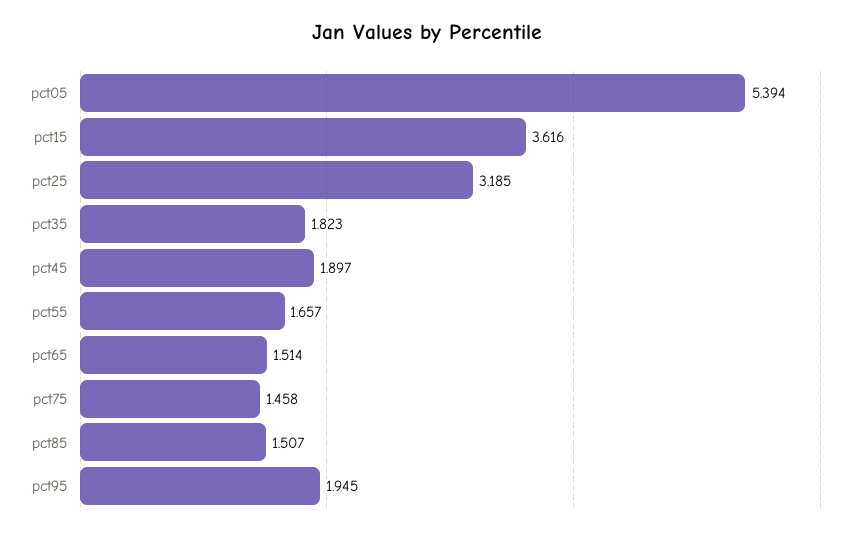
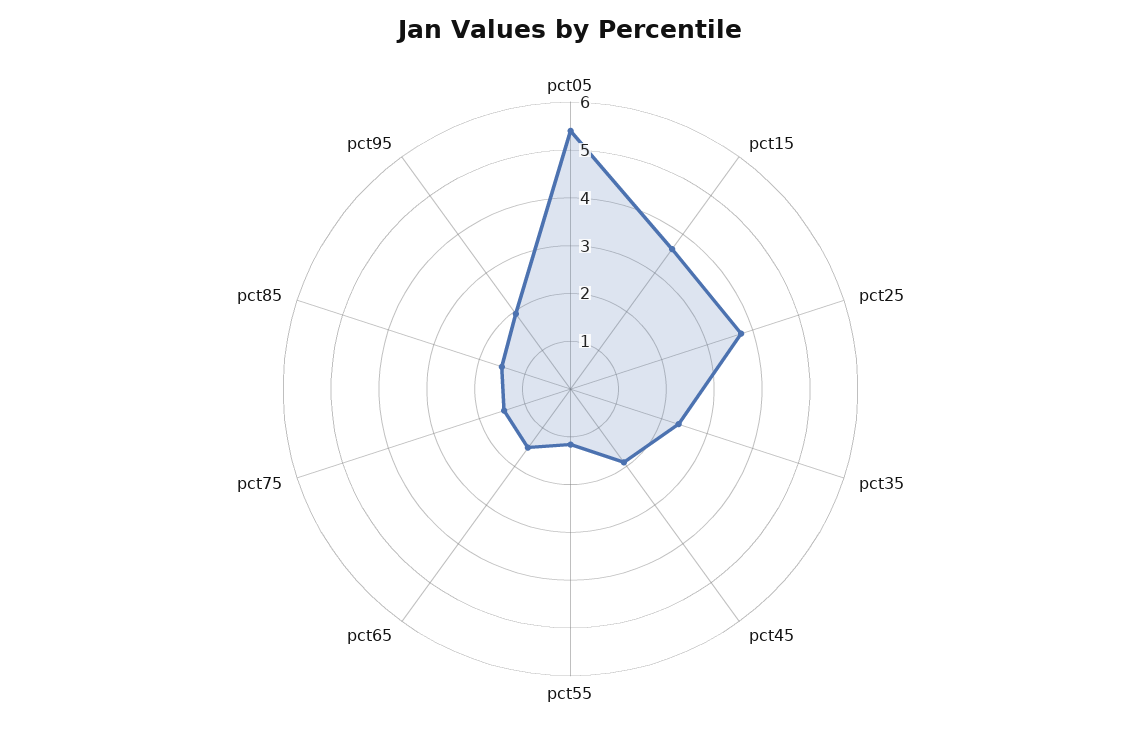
  {
    "pct05": 5.394,
    "pct15": 3.616,
-   "pct25": 3.185,
+   "pct25": 3.8,
-   "pct35": 1.823,
+   "pct35": 2.4,
    "pct45": 1.897,
-   "pct55": 1.657,
+   "pct55": 1.2,
    "pct65": 1.514,
    "pct75": 1.458,
    "pct85": 1.507,
    "pct95": 1.945
  }

